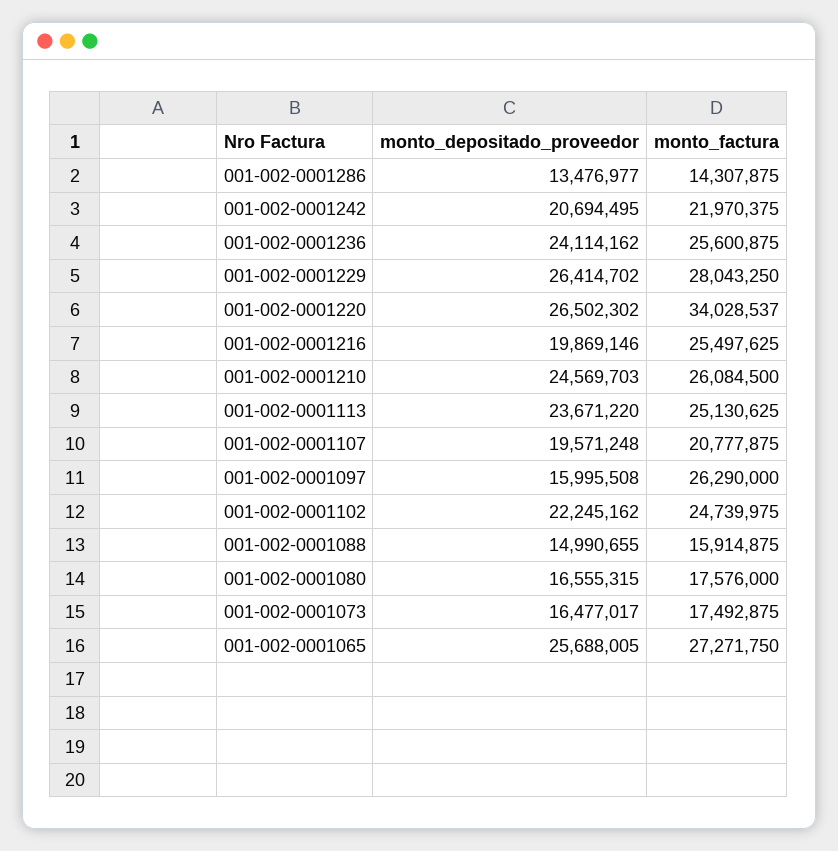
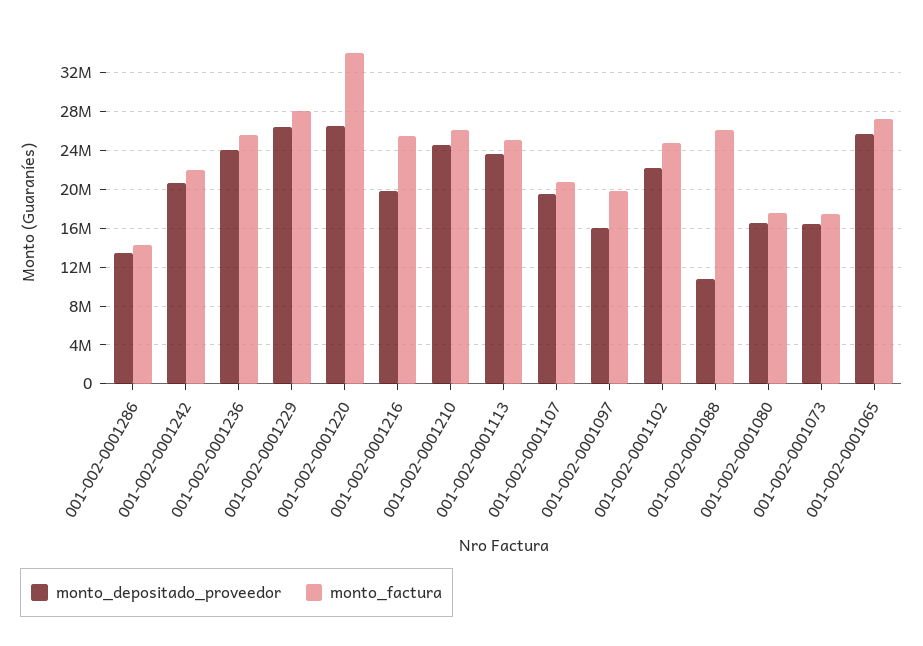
  {
    "monto_depositado_proveedor": {
      "001-002-0001286": 13476977,
      "001-002-0001242": 20694495,
      "001-002-0001236": 24114162,
      "001-002-0001229": 26414702,
      "001-002-0001220": 26502302,
      "001-002-0001216": 19869146,
      "001-002-0001210": 24569703,
      "001-002-0001113": 23671220,
      "001-002-0001107": 19571248,
      "001-002-0001097": 15995508,
      "001-002-0001102": 22245162,
-     "001-002-0001088": 14990655,
+     "001-002-0001088": 11000000,
      "001-002-0001080": 16555315,
      "001-002-0001073": 16477017,
      "001-002-0001065": 25688005
    },
    "monto_factura": {
      "001-002-0001286": 14307875,
      "001-002-0001242": 21970375,
      "001-002-0001236": 25600875,
      "001-002-0001229": 28043250,
      "001-002-0001220": 34028537,
      "001-002-0001216": 25497625,
      "001-002-0001210": 26084500,
      "001-002-0001113": 25130625,
      "001-002-0001107": 20777875,
-     "001-002-0001097": 26290000,
+     "001-002-0001097": 20000000,
      "001-002-0001102": 24739975,
-     "001-002-0001088": 15914875,
+     "001-002-0001088": 26000000,
      "001-002-0001080": 17576000,
      "001-002-0001073": 17492875,
      "001-002-0001065": 27271750
    }
  }

